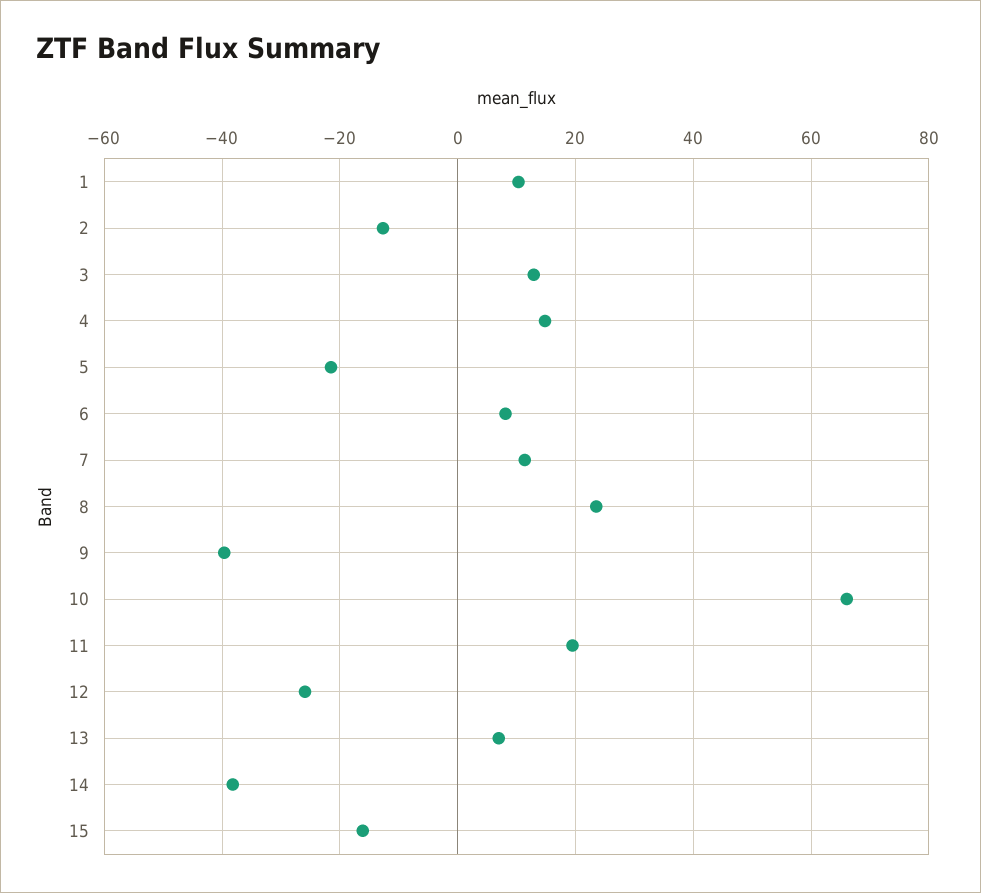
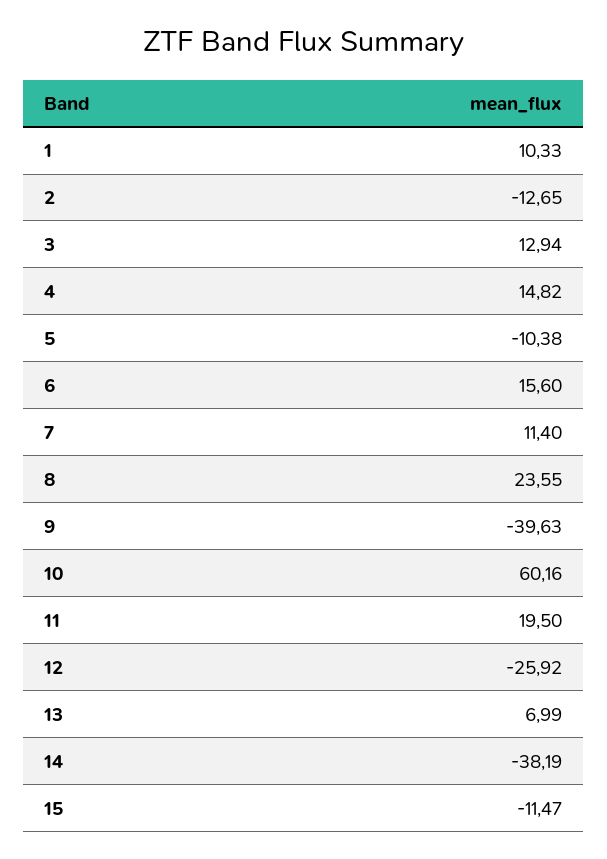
  {
    "1": 10.33,
    "2": -12.65,
    "3": 12.94,
    "4": 14.82,
-   "5": -22,
+   "5": -10.38,
-   "6": 8,
+   "6": 15.6,
    "7": 11.4,
    "8": 23.55,
    "9": -39.63,
-   "10": 66,
+   "10": 60.16,
    "11": 19.5,
    "12": -25.92,
    "13": 6.99,
    "14": -38.19,
-   "15": -16
+   "15": -11.47
  }

